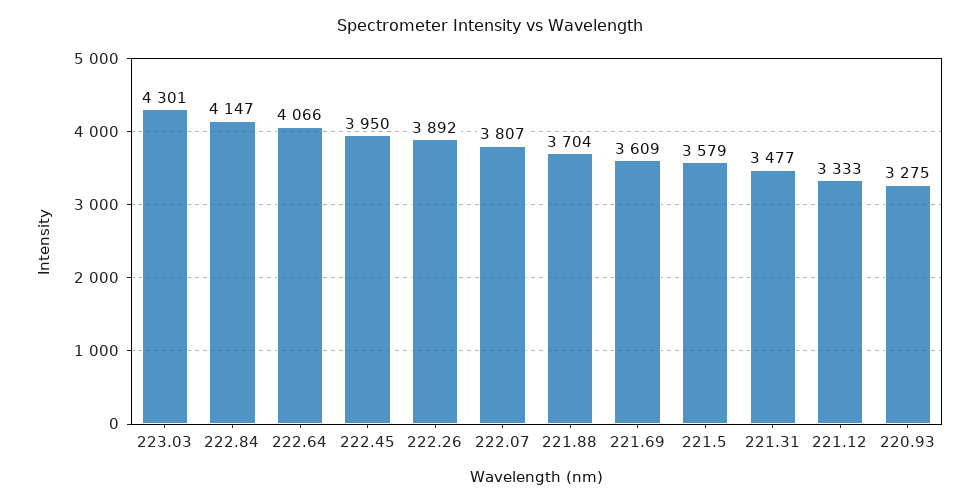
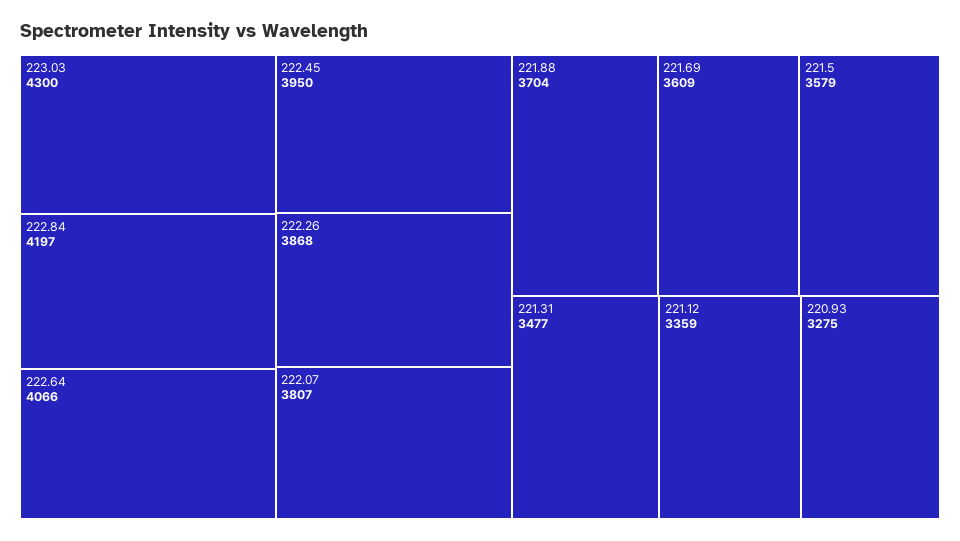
  {
-   "223.03": 4301,
+   "223.03": 4300,
-   "222.84": 4147,
+   "222.84": 4197,
    "222.64": 4066,
    "222.45": 3950,
-   "222.26": 3892,
+   "222.26": 3868,
    "222.07": 3807,
    "221.88": 3704,
    "221.69": 3609,
    "221.5": 3579,
    "221.31": 3477,
-   "221.12": 3333,
+   "221.12": 3359,
    "220.93": 3275
  }

